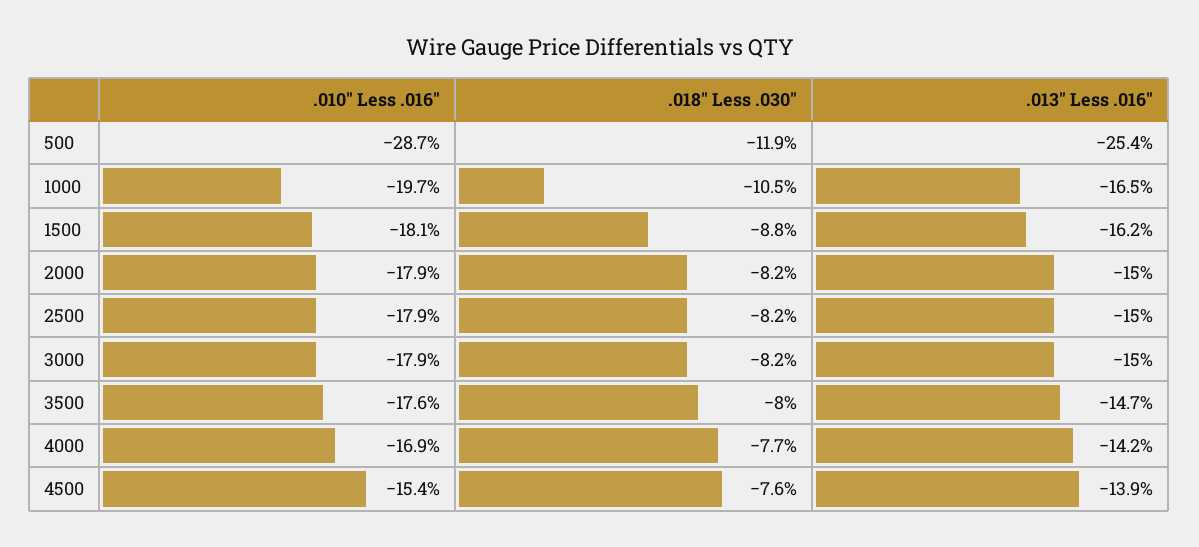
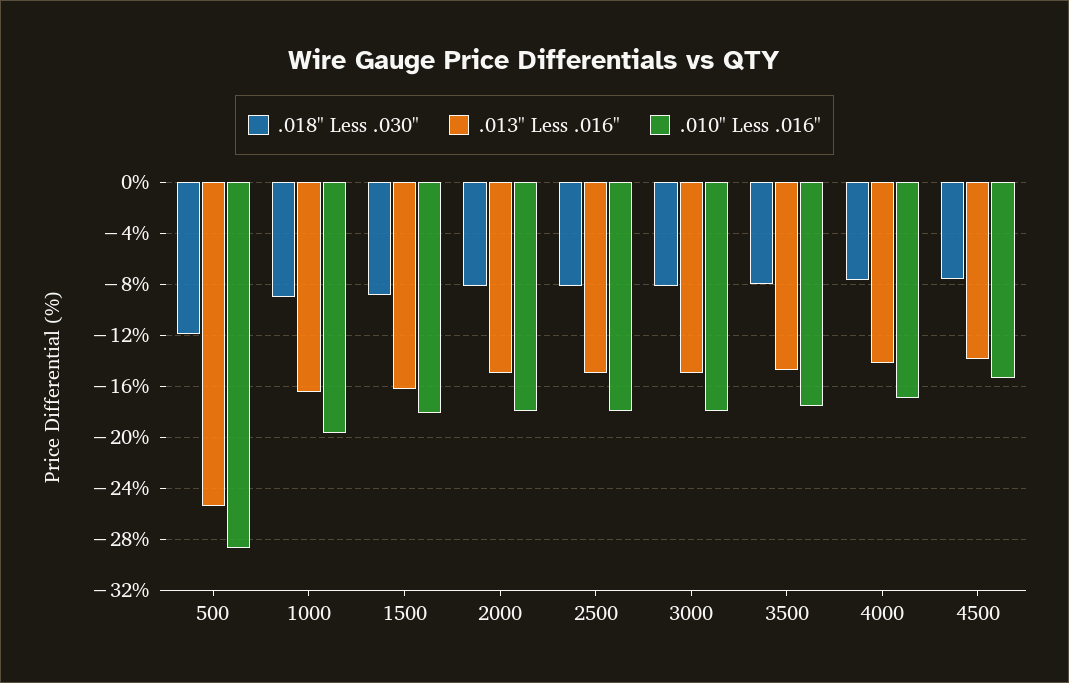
  {
    ".010\" Less .016\"": {
      "500": -28.7,
      "1000": -19.7,
      "1500": -18.1,
      "2000": -17.9,
      "2500": -17.9,
      "3000": -17.9,
      "3500": -17.6,
      "4000": -16.9,
      "4500": -15.4
    },
    ".018\" Less .030\"": {
      "500": -11.9,
-     "1000": -10.5,
+     "1000": -9,
      "1500": -8.8,
      "2000": -8.2,
      "2500": -8.2,
      "3000": -8.2,
      "3500": -8,
      "4000": -7.7,
      "4500": -7.6
    },
    ".013\" Less .016\"": {
      "500": -25.4,
      "1000": -16.5,
      "1500": -16.2,
      "2000": -15,
      "2500": -15,
      "3000": -15,
      "3500": -14.7,
      "4000": -14.2,
      "4500": -13.9
    }
  }

